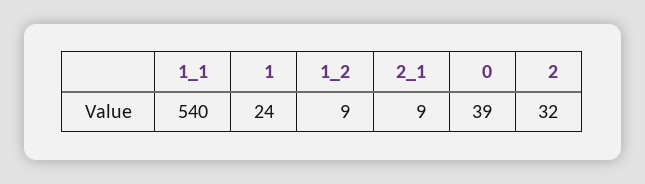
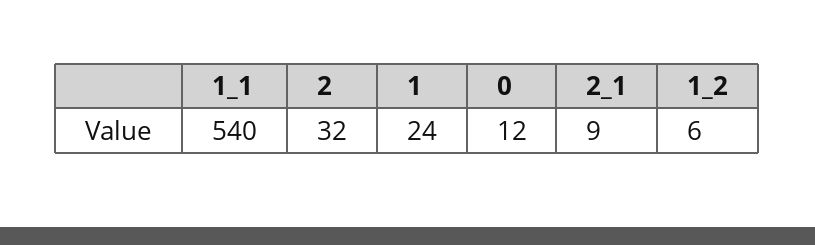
  {
    "1_1": 540,
    "1": 24,
-   "1_2": 9,
+   "1_2": 6,
    "2_1": 9,
-   "0": 39,
+   "0": 12,
    "2": 32
  }

